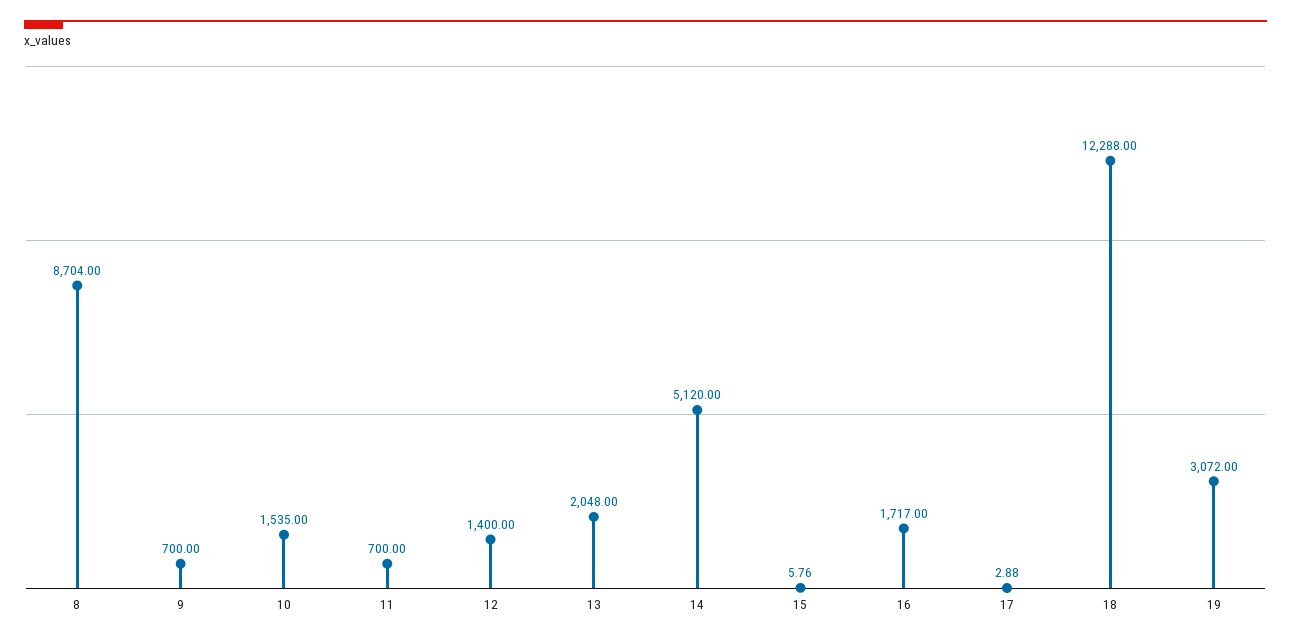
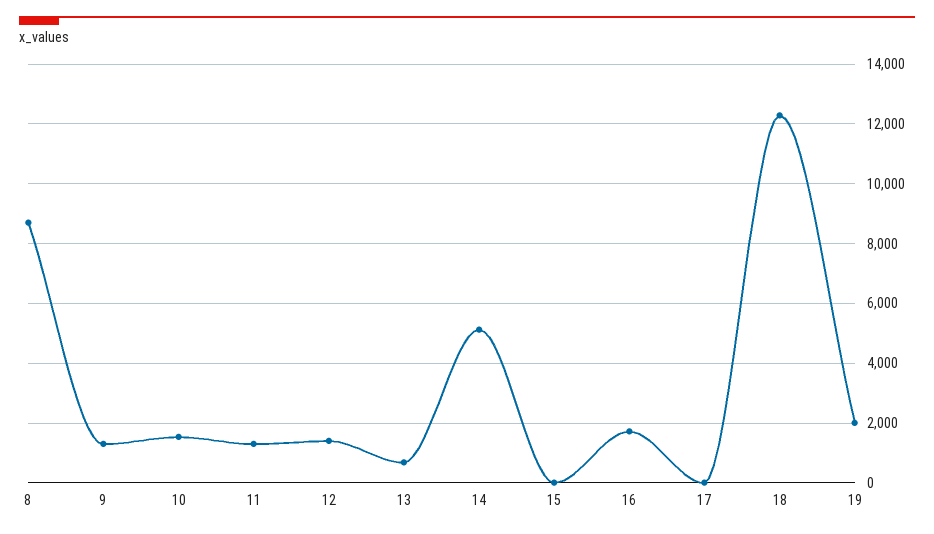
  {
    "8": 8704,
-   "9": 700,
+   "9": 1250,
    "10": 1535,
-   "11": 700,
+   "11": 1250,
    "12": 1400,
-   "13": 2048,
+   "13": 750,
    "14": 5120,
    "15": 5.76,
    "16": 1717,
    "17": 2.88,
    "18": 12288,
-   "19": 3072
+   "19": 2000
  }

